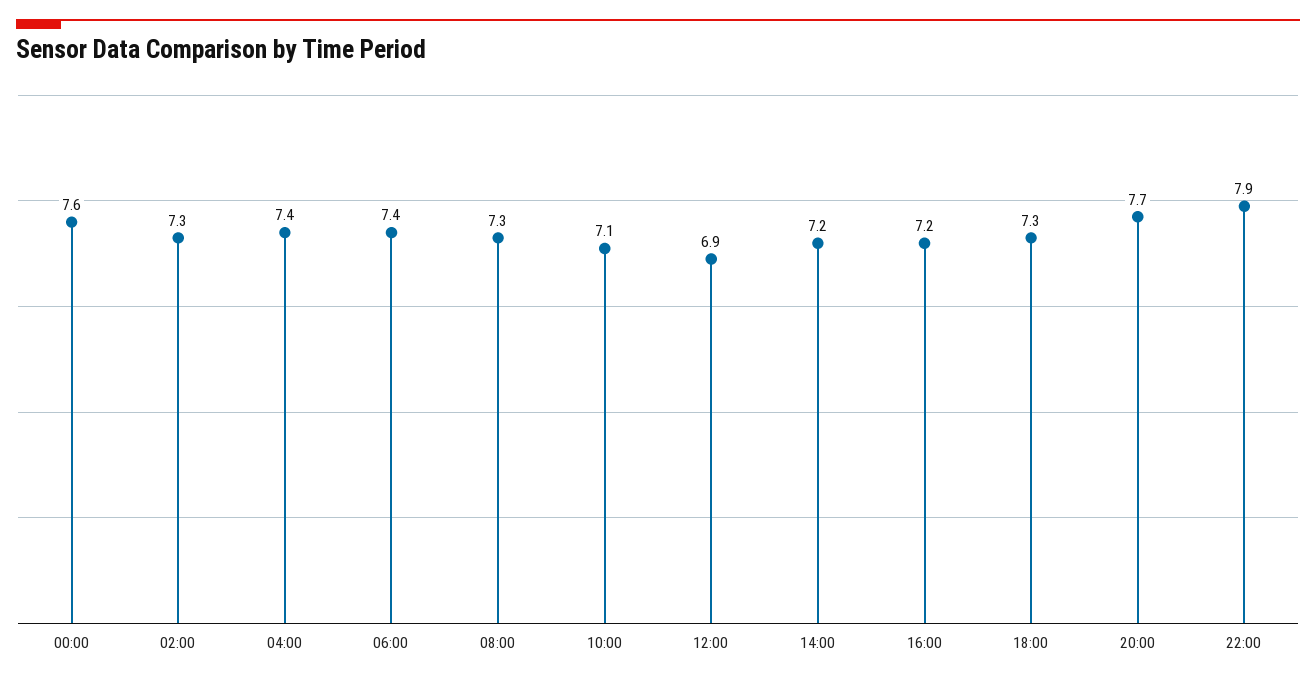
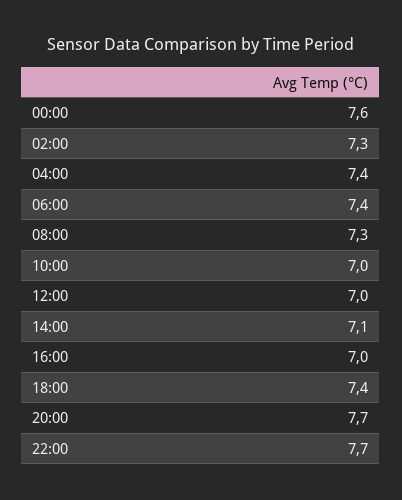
  {
    "00:00": 7.6,
    "02:00": 7.3,
    "04:00": 7.4,
    "06:00": 7.4,
    "08:00": 7.3,
-   "10:00": 7.1,
+   "10:00": 7,
-   "12:00": 6.9,
+   "12:00": 7,
-   "14:00": 7.2,
+   "14:00": 7.1,
-   "16:00": 7.2,
+   "16:00": 7,
-   "18:00": 7.3,
+   "18:00": 7.4,
    "20:00": 7.7,
-   "22:00": 7.9
+   "22:00": 7.7
  }

